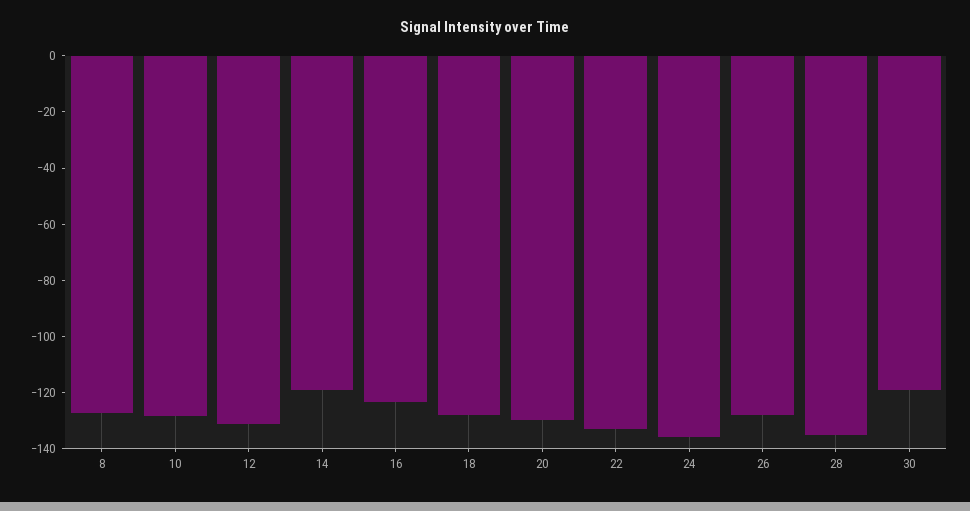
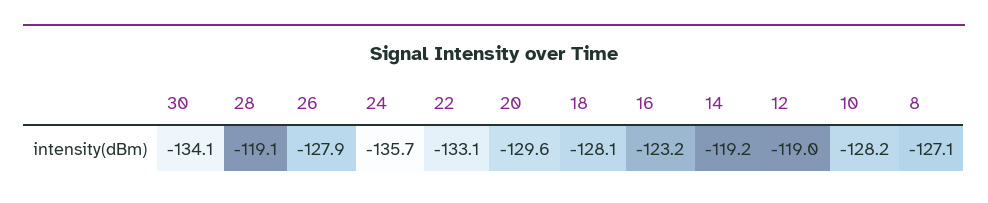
  {
    "8": -127.1,
    "10": -128.2,
-   "12": -130,
+   "12": -119,
    "14": -119.2,
    "16": -123.2,
    "18": -128.1,
    "20": -129.6,
    "22": -133.1,
    "24": -135.7,
    "26": -127.9,
-   "28": -135,
+   "28": -119.1,
-   "30": -120
+   "30": -134.1
  }

